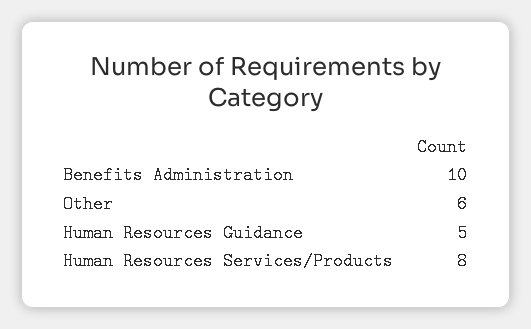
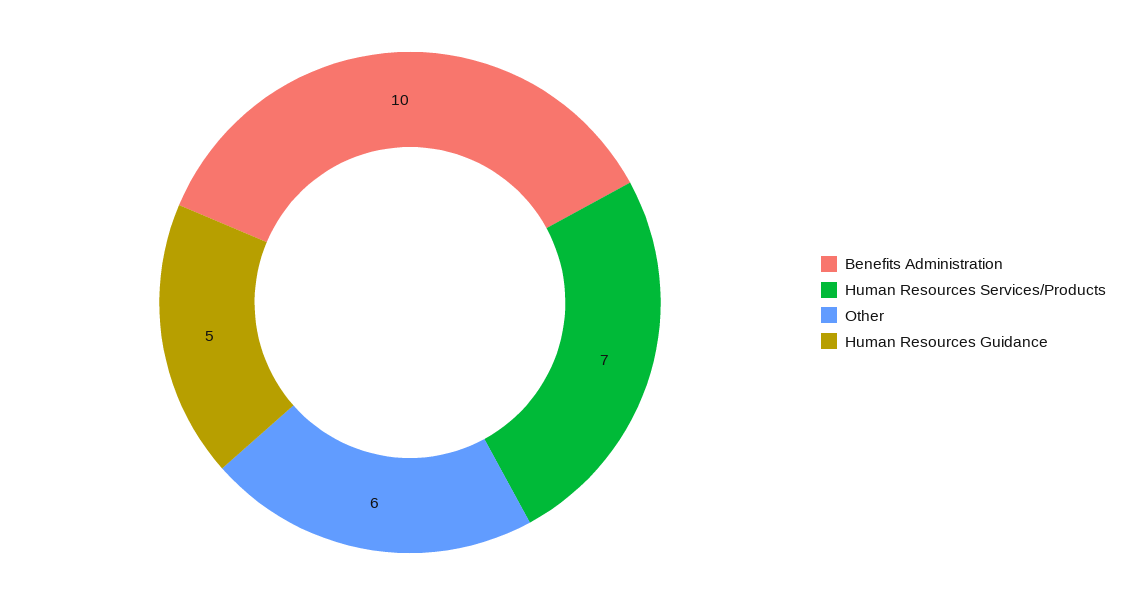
  {
    "Benefits Administration": 10,
    "Other": 6,
    "Human Resources Guidance": 5,
-   "Human Resources Services/Products": 8
+   "Human Resources Services/Products": 7
  }

